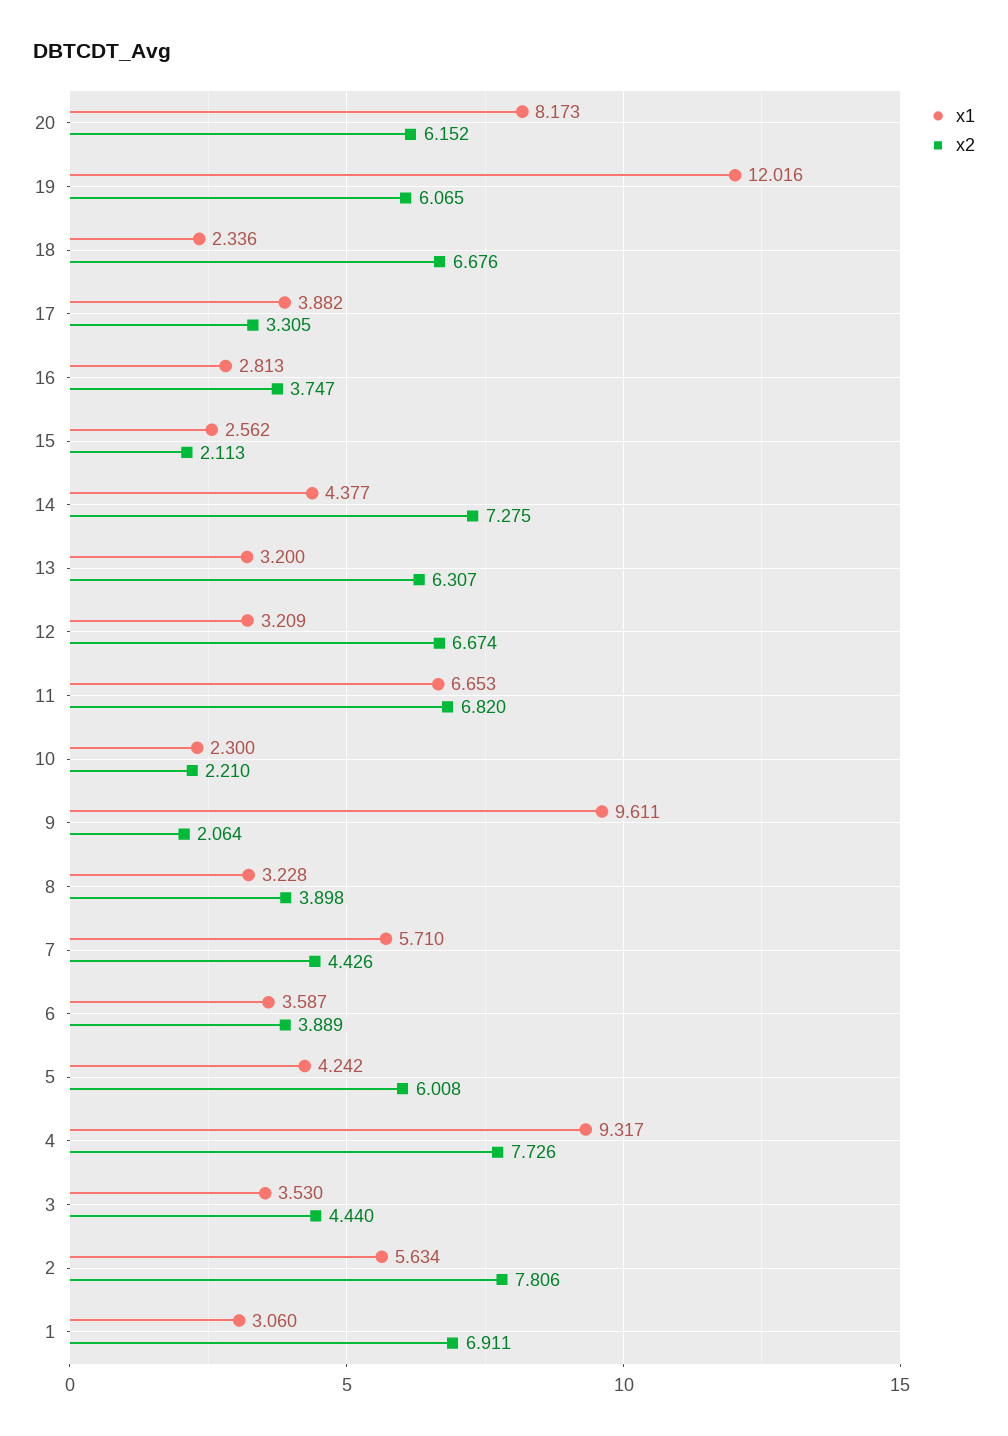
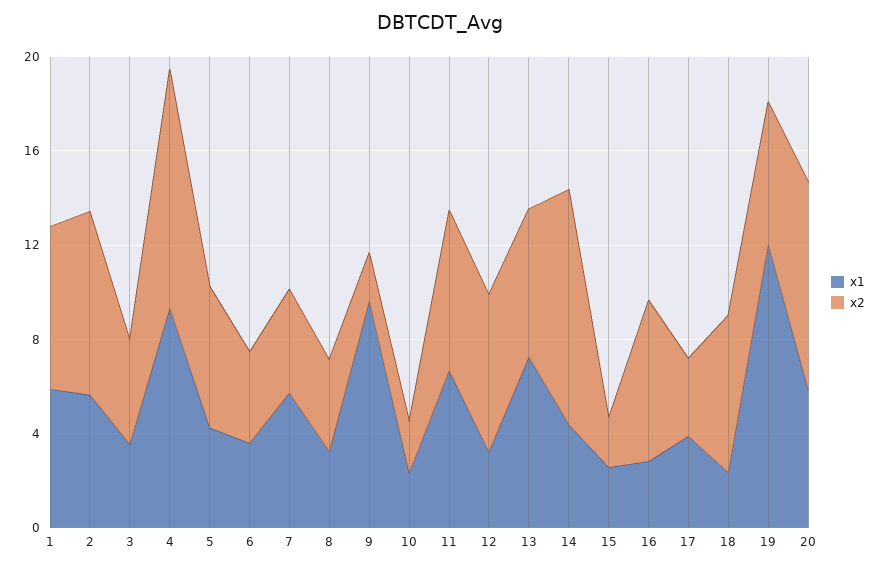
  {
    "x1": {
-     "20": 8.173,
+     "20": 6,
      "19": 12.016,
      "18": 2.336,
      "17": 3.882,
      "16": 2.813,
      "15": 2.562,
      "14": 4.377,
-     "13": 3.2,
+     "13": 7,
      "12": 3.209,
      "11": 6.653,
      "10": 2.3,
      "9": 9.611,
      "8": 3.228,
      "7": 5.71,
      "6": 3.587,
      "5": 4.242,
      "4": 9.317,
      "3": 3.53,
      "2": 5.634,
-     "1": 3.06
+     "1": 6
    },
    "x2": {
-     "20": 6.152,
+     "20": 9,
      "19": 6.065,
      "18": 6.676,
      "17": 3.305,
-     "16": 3.747,
+     "16": 7,
      "15": 2.113,
-     "14": 7.275,
+     "14": 10,
      "13": 6.307,
      "12": 6.674,
      "11": 6.82,
      "10": 2.21,
      "9": 2.064,
      "8": 3.898,
      "7": 4.426,
      "6": 3.889,
      "5": 6.008,
-     "4": 7.726,
+     "4": 10,
      "3": 4.44,
      "2": 7.806,
      "1": 6.911
    }
  }

